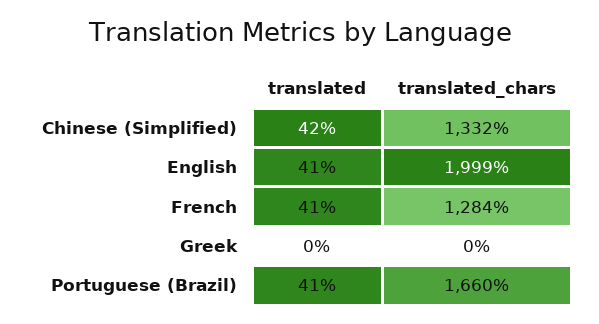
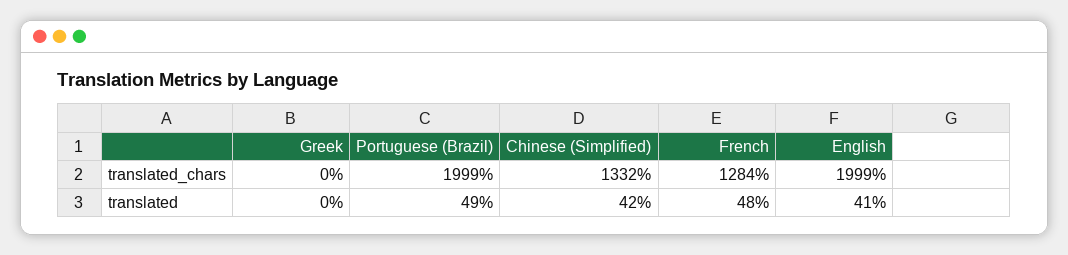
  {
    "translated": {
      "Chinese (Simplified)": 42,
      "English": 41,
-     "French": 41,
+     "French": 48,
      "Greek": 0,
-     "Portuguese (Brazil)": 41
+     "Portuguese (Brazil)": 49
    },
    "translated_chars": {
      "Chinese (Simplified)": 1332,
      "English": 1999,
      "French": 1284,
      "Greek": 0,
-     "Portuguese (Brazil)": 1660
+     "Portuguese (Brazil)": 1999
    }
  }

